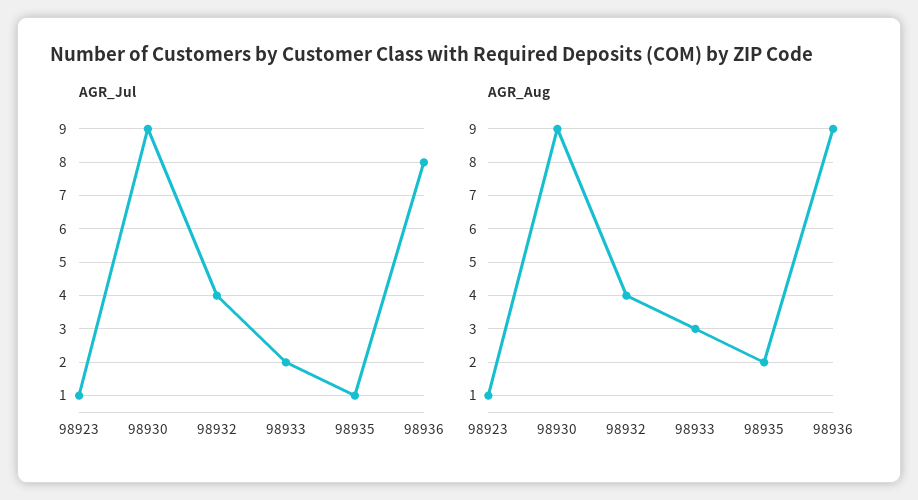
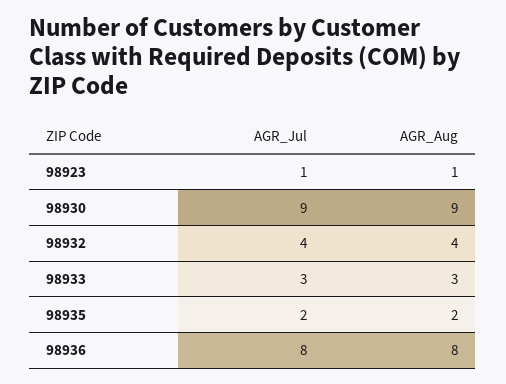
  {
    "AGR_Jul": {
      "98923": 1,
      "98930": 9,
      "98932": 4,
-     "98933": 2,
+     "98933": 3,
-     "98935": 1,
+     "98935": 2,
      "98936": 8
    },
    "AGR_Aug": {
      "98923": 1,
      "98930": 9,
      "98932": 4,
      "98933": 3,
      "98935": 2,
-     "98936": 9
+     "98936": 8
    }
  }

